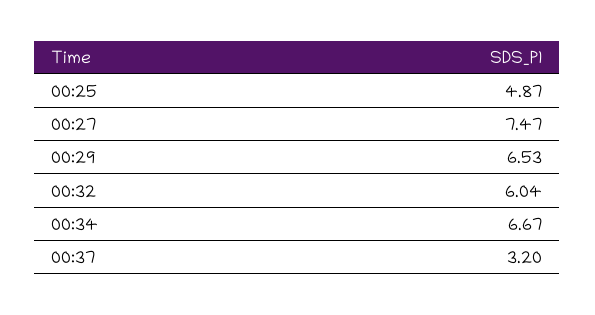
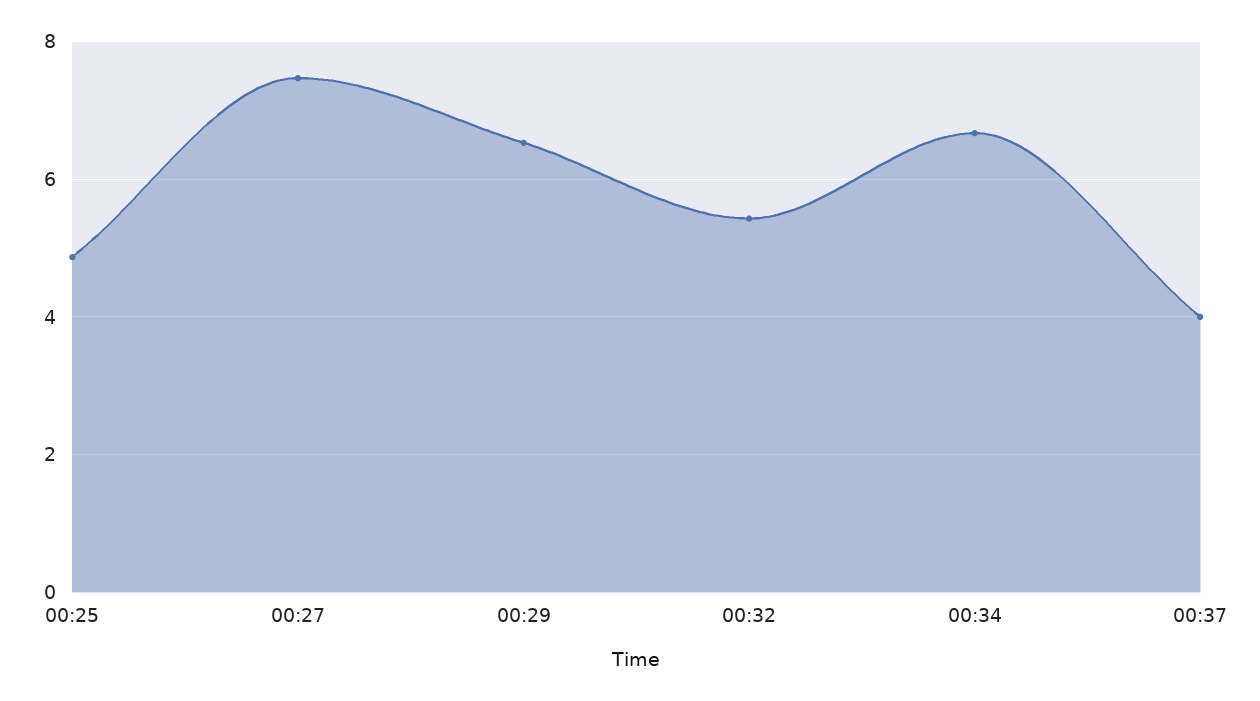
  {
    "00:25": 4.87,
    "00:27": 7.47,
    "00:29": 6.53,
-   "00:32": 6.04,
+   "00:32": 5.4,
    "00:34": 6.67,
-   "00:37": 3.2
+   "00:37": 4
  }

